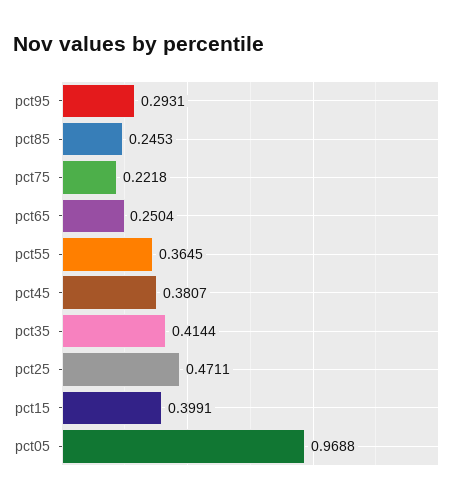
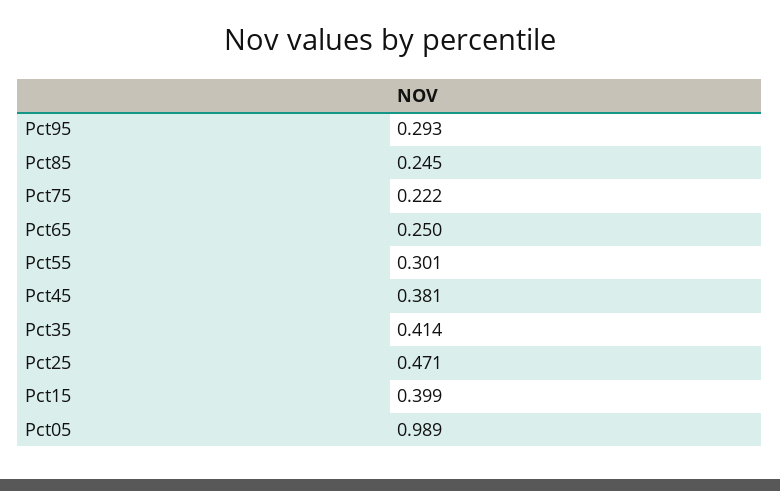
  {
    "pct95": 0.2931,
    "pct85": 0.2453,
    "pct75": 0.2218,
    "pct65": 0.2504,
-   "pct55": 0.3645,
+   "pct55": 0.301,
    "pct45": 0.3807,
    "pct35": 0.4144,
    "pct25": 0.4711,
    "pct15": 0.3991,
-   "pct05": 0.9688
+   "pct05": 0.989
  }

